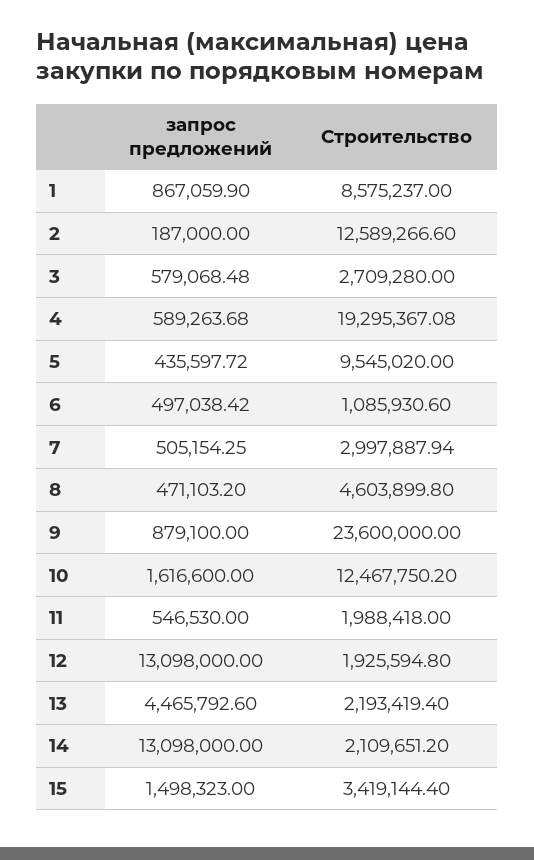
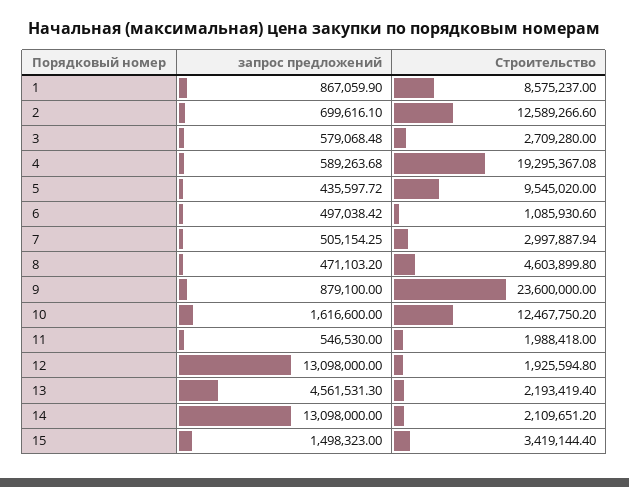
  {
    "запрос предложений": {
      "1": 867059.9,
-     "2": 187000,
+     "2": 699616.1,
      "3": 579068.48,
      "4": 589263.68,
      "5": 435597.72,
      "6": 497038.42,
      "7": 505154.25,
      "8": 471103.2,
      "9": 879100,
      "10": 1616600,
      "11": 546530,
      "12": 13098000,
-     "13": 4465792.6,
+     "13": 4561531.3,
      "14": 13098000,
      "15": 1498323
    },
    "Строительство": {
      "1": 8575237,
      "2": 12589266.6,
      "3": 2709280,
      "4": 19295367.08,
      "5": 9545020,
      "6": 1085930.6,
      "7": 2997887.94,
      "8": 4603899.8,
      "9": 23600000,
      "10": 12467750.2,
      "11": 1988418,
      "12": 1925594.8,
      "13": 2193419.4,
      "14": 2109651.2,
      "15": 3419144.4
    }
  }

